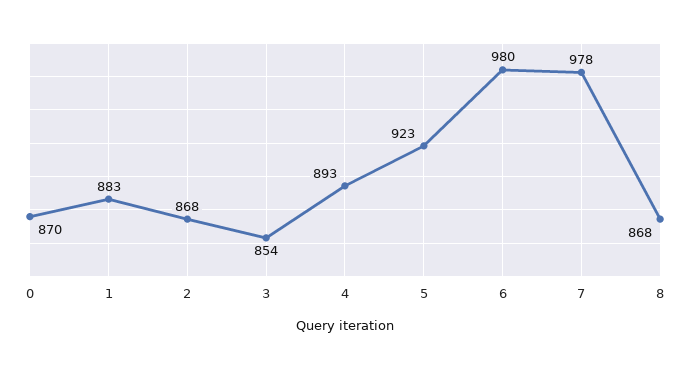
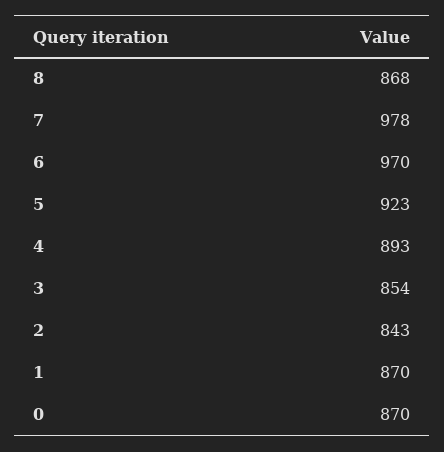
  {
    "0": 870,
-   "1": 883,
+   "1": 870,
-   "2": 868,
+   "2": 843,
    "3": 854,
    "4": 893,
    "5": 923,
-   "6": 980,
+   "6": 970,
    "7": 978,
    "8": 868
  }

